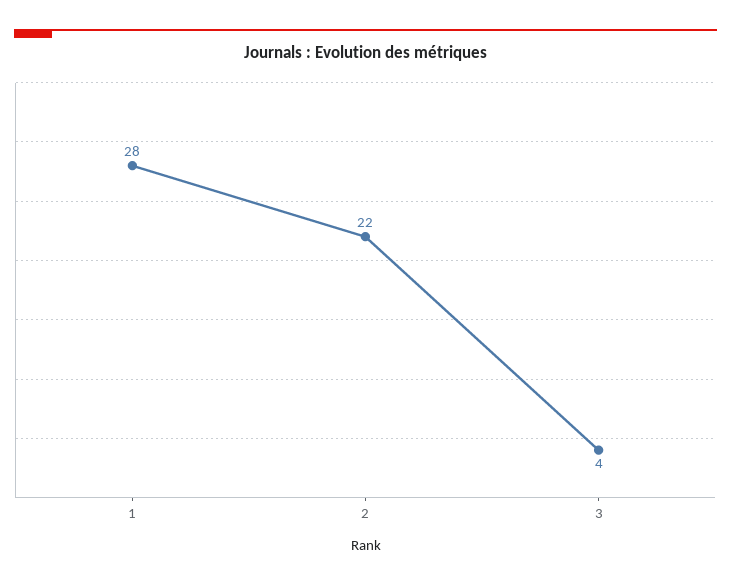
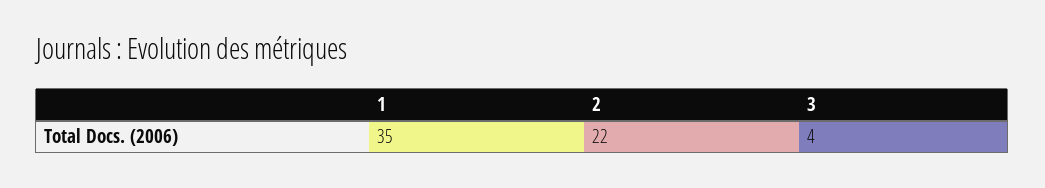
  {
-   "1": 28,
+   "1": 35,
    "2": 22,
    "3": 4
  }

